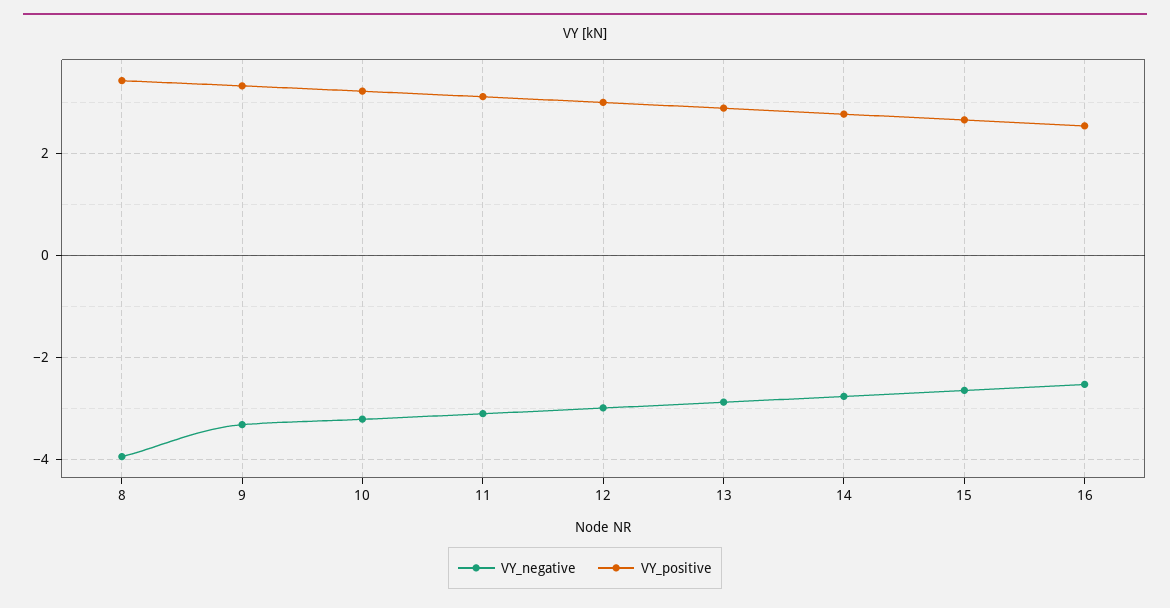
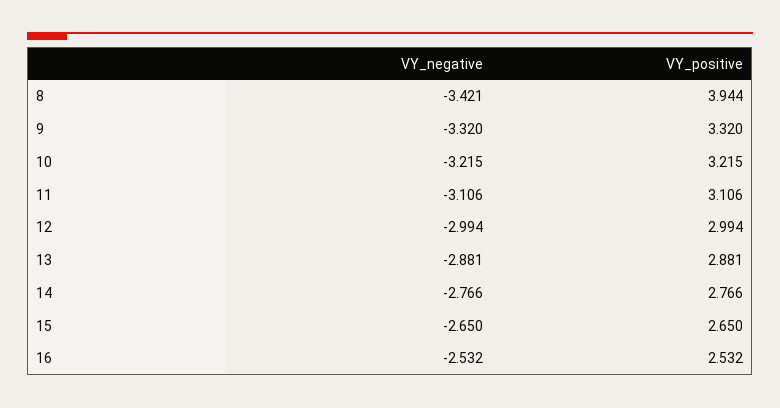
  {
    "VY_negative": {
-     "8": -4,
+     "8": -3.421,
      "9": -3.32,
      "10": -3.215,
      "11": -3.106,
      "12": -2.994,
      "13": -2.881,
      "14": -2.766,
      "15": -2.65,
      "16": -2.532
    },
    "VY_positive": {
-     "8": 3.4,
+     "8": 3.944,
      "9": 3.32,
      "10": 3.215,
      "11": 3.106,
      "12": 2.994,
      "13": 2.881,
      "14": 2.766,
      "15": 2.65,
      "16": 2.532
    }
  }

